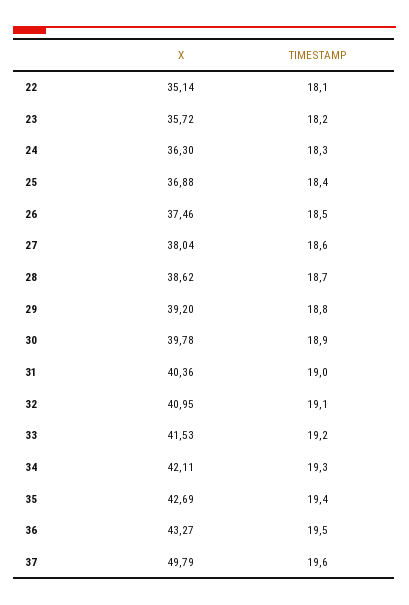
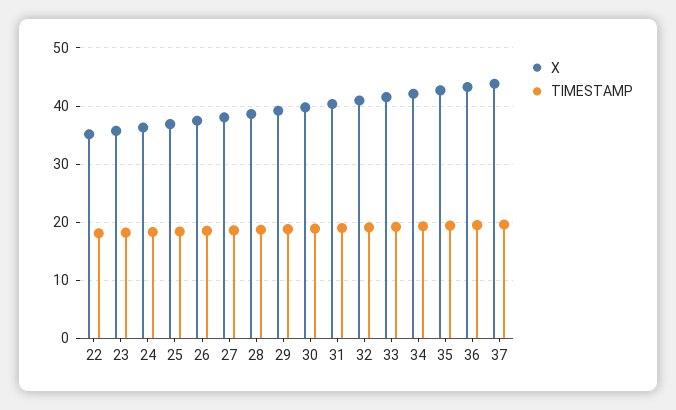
  {
    "X": {
      "22": 35.14,
      "23": 35.72,
      "24": 36.3,
      "25": 36.88,
      "26": 37.46,
      "27": 38.04,
      "28": 38.62,
      "29": 39.2,
      "30": 39.78,
      "31": 40.36,
      "32": 40.95,
      "33": 41.53,
      "34": 42.11,
      "35": 42.69,
      "36": 43.27,
-     "37": 49.79
+     "37": 44
    },
    "TIMESTAMP": {
      "22": 18.1,
      "23": 18.2,
      "24": 18.3,
      "25": 18.4,
      "26": 18.5,
      "27": 18.6,
      "28": 18.7,
      "29": 18.8,
      "30": 18.9,
      "31": 19,
      "32": 19.1,
      "33": 19.2,
      "34": 19.3,
      "35": 19.4,
      "36": 19.5,
      "37": 19.6
    }
  }

